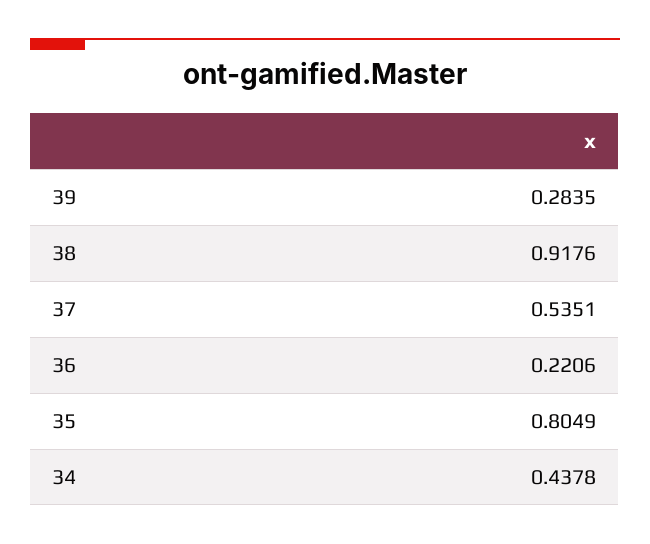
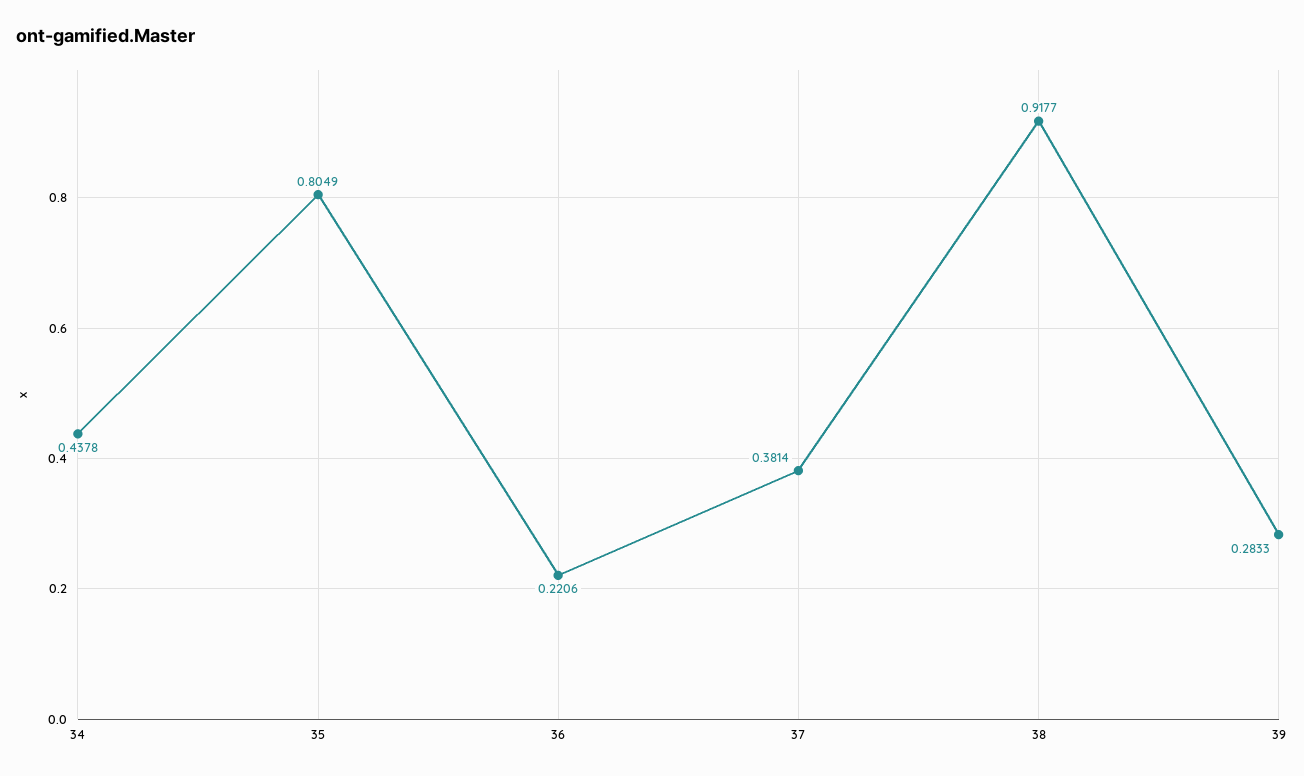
  {
-   "39": 0.2835,
+   "39": 0.2833,
-   "38": 0.9176,
+   "38": 0.9177,
-   "37": 0.5351,
+   "37": 0.3814,
    "36": 0.2206,
    "35": 0.8049,
    "34": 0.4378
  }

